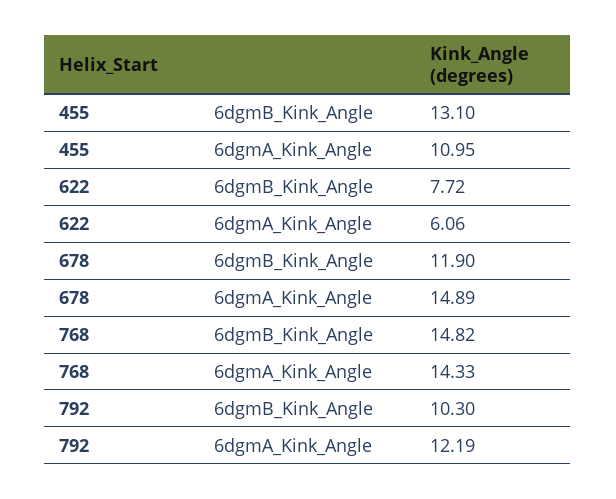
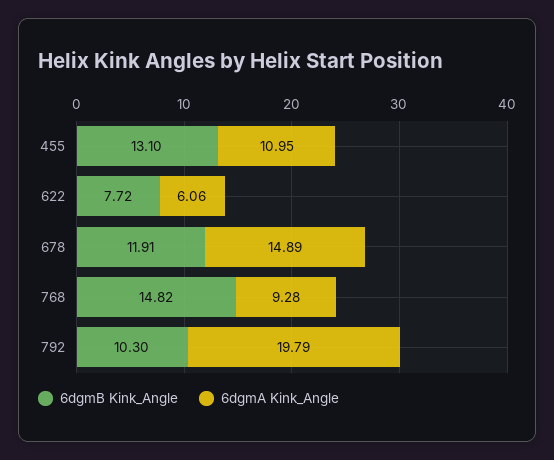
  {
    "6dgmB_Kink_Angle": {
      "455": 13.1,
      "622": 7.72,
-     "678": 11.9,
+     "678": 11.91,
      "768": 14.82,
      "792": 10.3
    },
    "6dgmA_Kink_Angle": {
      "455": 10.95,
      "622": 6.06,
      "678": 14.89,
-     "768": 14.33,
+     "768": 9.28,
-     "792": 12.19
+     "792": 19.79
    }
  }

